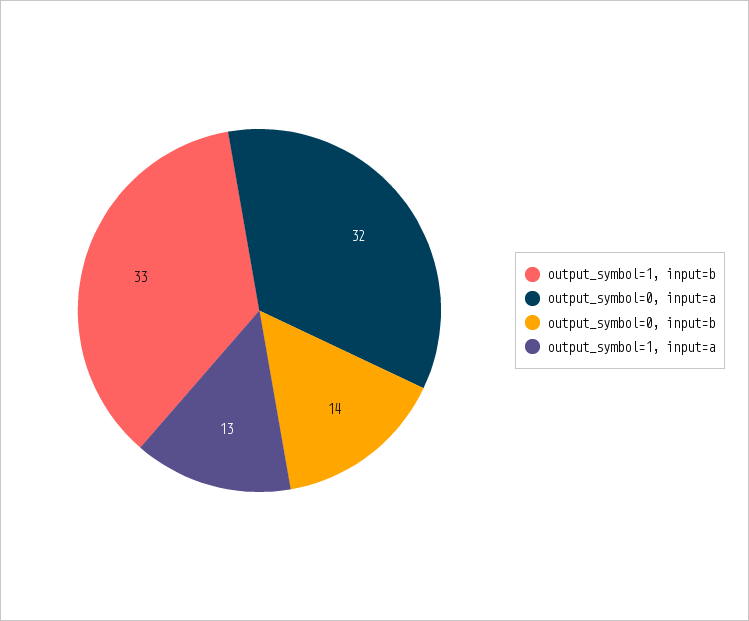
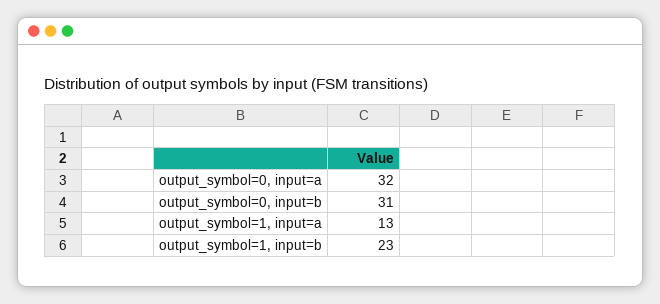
  {
-   "output_symbol=1, input=b": 33,
+   "output_symbol=1, input=b": 23,
    "output_symbol=0, input=a": 32,
-   "output_symbol=0, input=b": 14,
+   "output_symbol=0, input=b": 31,
    "output_symbol=1, input=a": 13
  }

